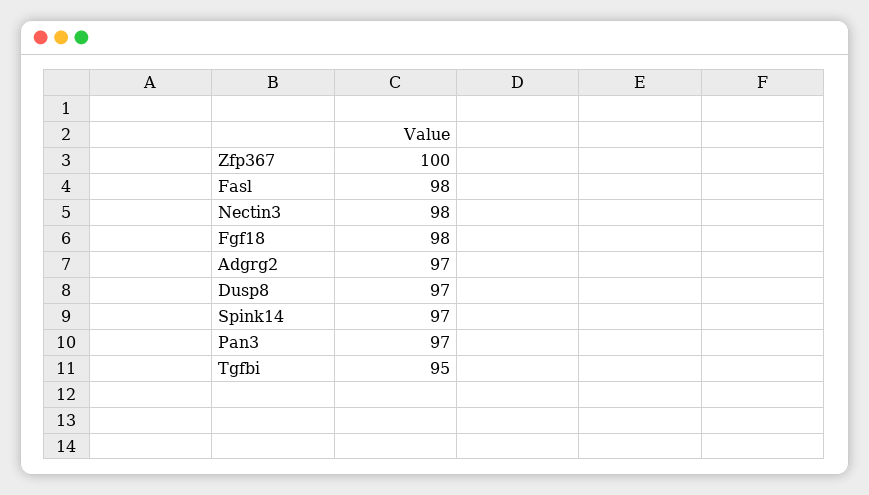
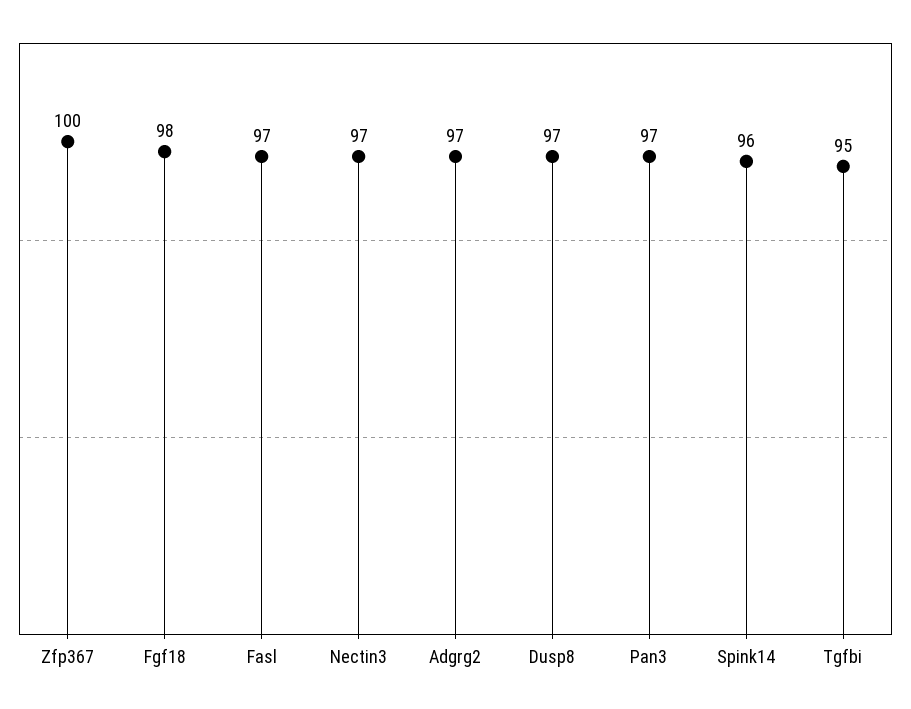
  {
    "Zfp367": 100,
-   "Fasl": 98,
+   "Fasl": 97,
-   "Nectin3": 98,
+   "Nectin3": 97,
    "Fgf18": 98,
    "Adgrg2": 97,
    "Dusp8": 97,
-   "Spink14": 97,
+   "Spink14": 96,
    "Pan3": 97,
    "Tgfbi": 95
  }

